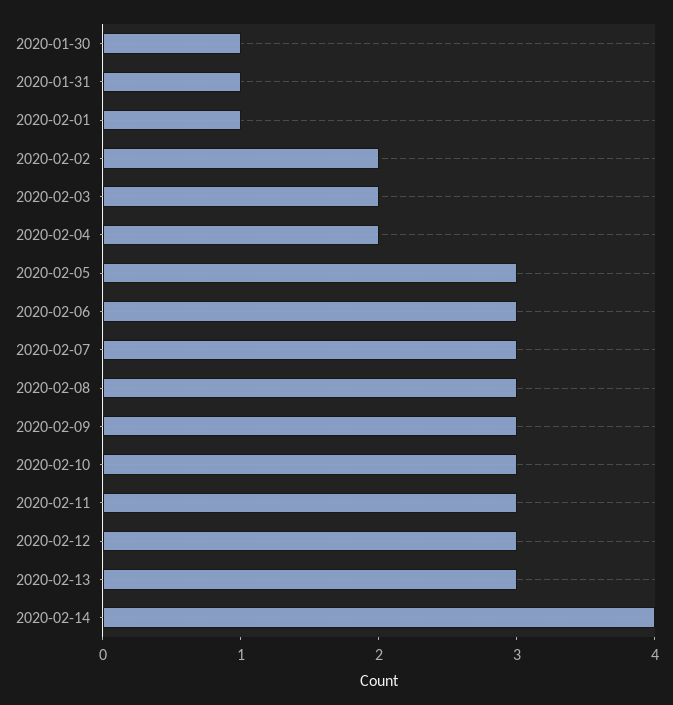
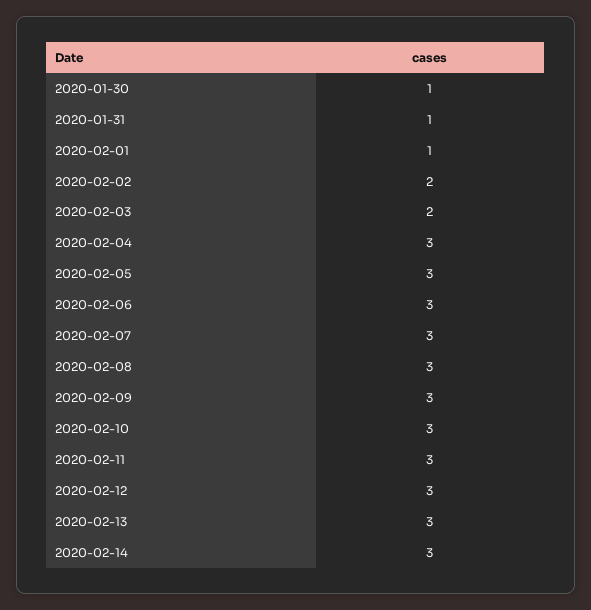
  {
    "2020-01-30": 1,
    "2020-01-31": 1,
    "2020-02-01": 1,
    "2020-02-02": 2,
    "2020-02-03": 2,
-   "2020-02-04": 2,
+   "2020-02-04": 3,
    "2020-02-05": 3,
    "2020-02-06": 3,
    "2020-02-07": 3,
    "2020-02-08": 3,
    "2020-02-09": 3,
    "2020-02-10": 3,
    "2020-02-11": 3,
    "2020-02-12": 3,
    "2020-02-13": 3,
-   "2020-02-14": 4
+   "2020-02-14": 3
  }

